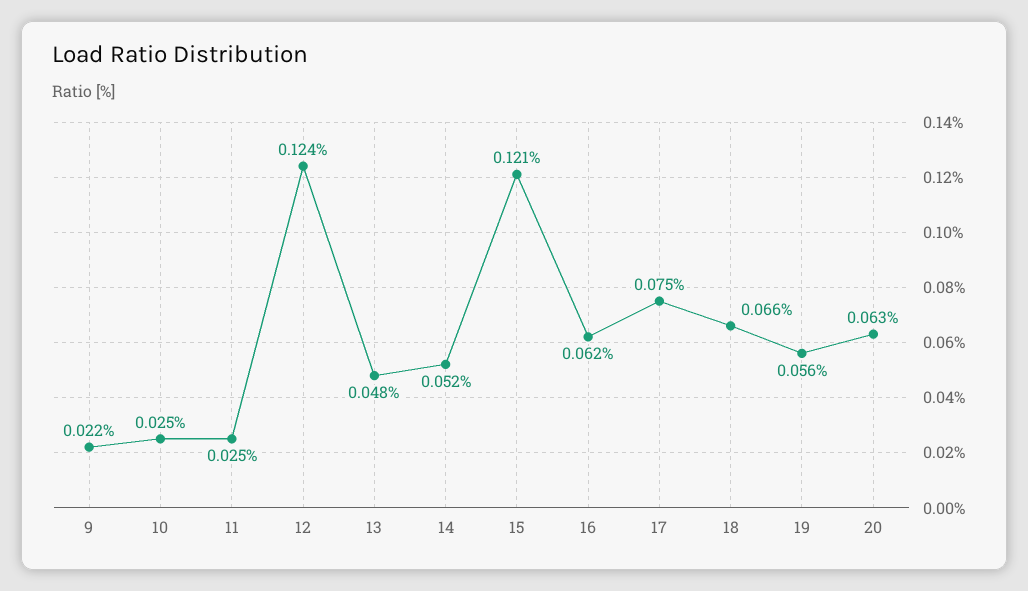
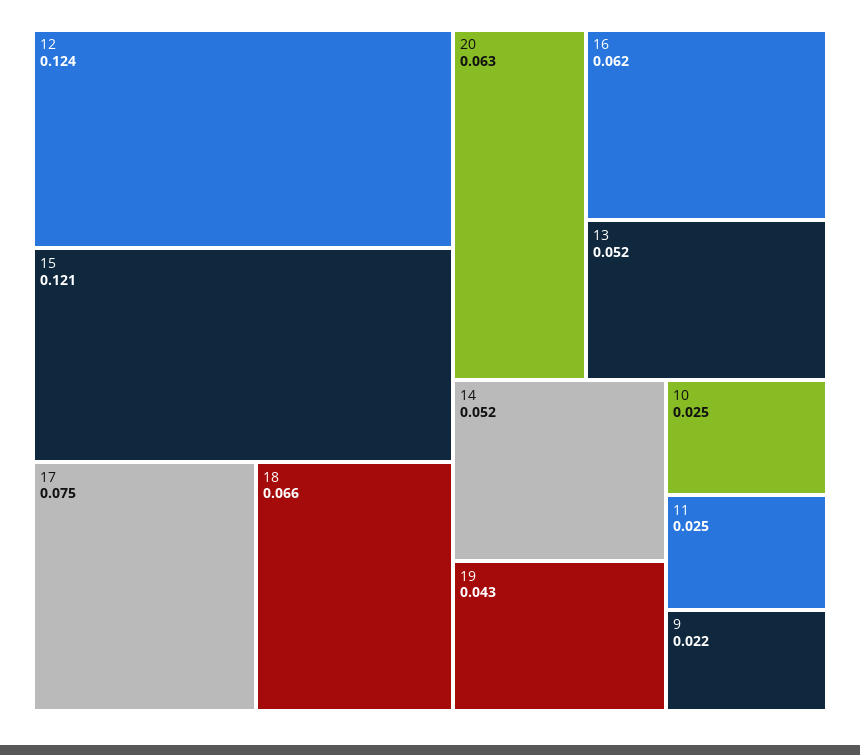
  {
    "9": 0.022,
    "10": 0.025,
    "11": 0.025,
    "12": 0.124,
-   "13": 0.048,
+   "13": 0.052,
    "14": 0.052,
    "15": 0.121,
    "16": 0.062,
    "17": 0.075,
    "18": 0.066,
-   "19": 0.056,
+   "19": 0.043,
    "20": 0.063
  }

